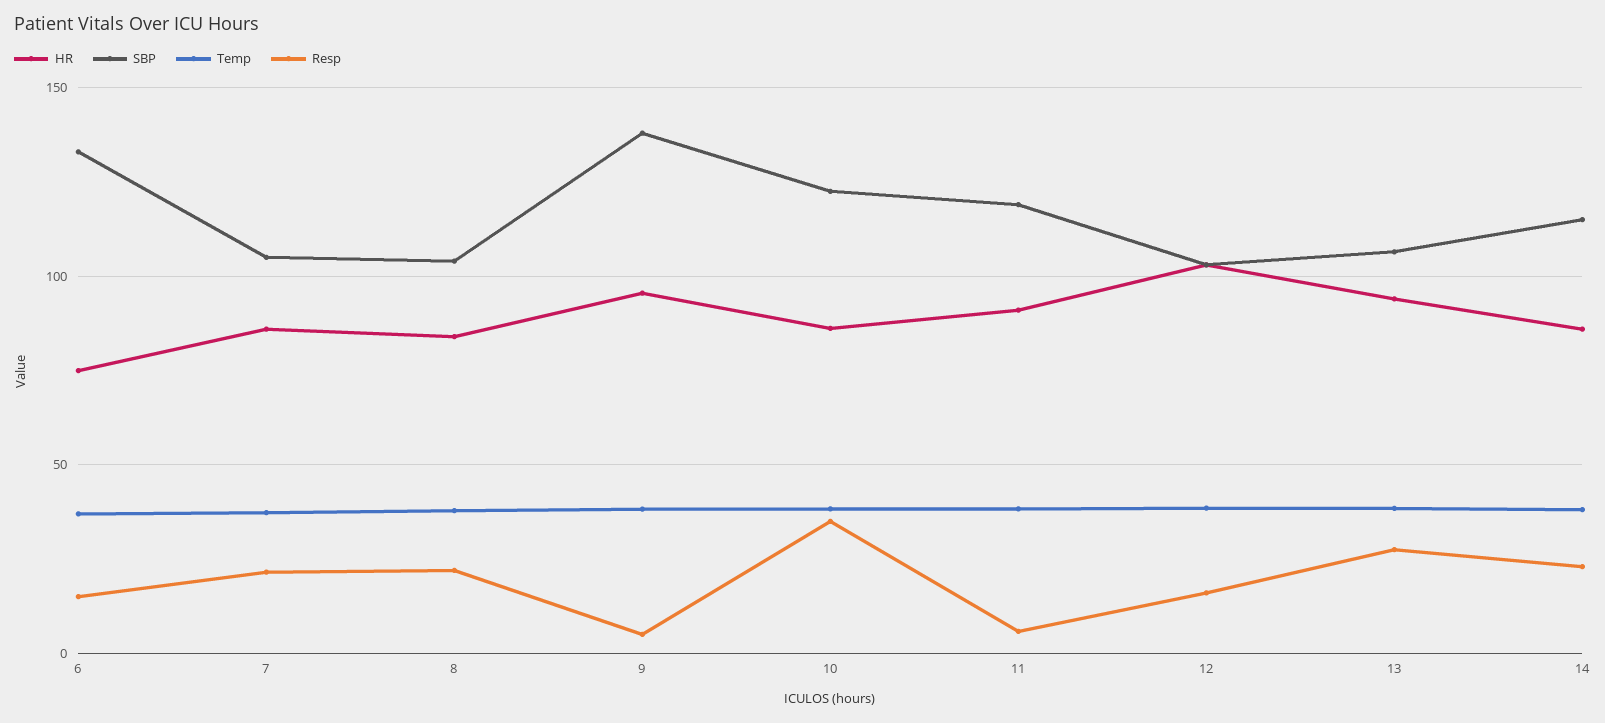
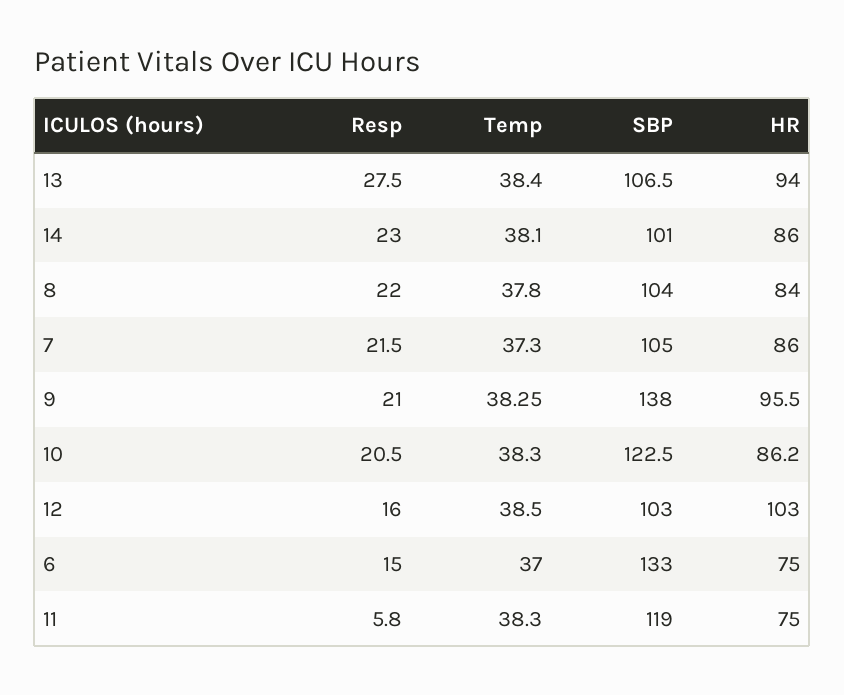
  {
    "HR": {
      "6": 75,
      "7": 86,
      "8": 84,
      "9": 95.5,
      "10": 86.2,
-     "11": 90,
+     "11": 75,
      "12": 103,
      "13": 94,
      "14": 86
    },
    "SBP": {
      "6": 133,
      "7": 105,
      "8": 104,
      "9": 138,
      "10": 122.5,
      "11": 119,
      "12": 103,
      "13": 106.5,
-     "14": 115
+     "14": 101
    },
    "Temp": {
      "6": 37,
      "7": 37.3,
      "8": 37.8,
      "9": 38.25,
      "10": 38.3,
      "11": 38.3,
      "12": 38.5,
      "13": 38.4,
      "14": 38.1
    },
    "Resp": {
      "6": 15,
      "7": 21.5,
      "8": 22,
-     "9": 5,
+     "9": 21,
-     "10": 35,
+     "10": 20.5,
      "11": 5.8,
      "12": 16,
      "13": 27.5,
      "14": 23
    }
  }

